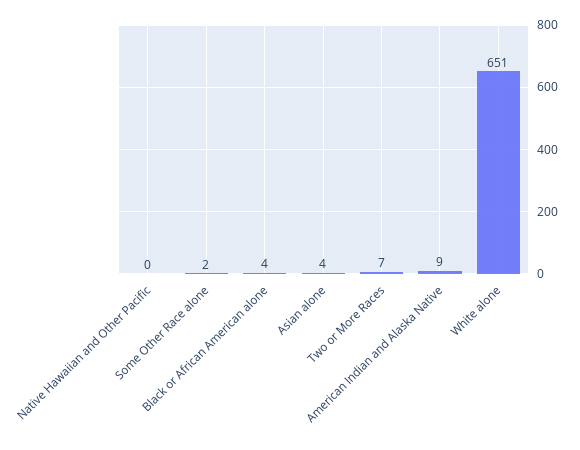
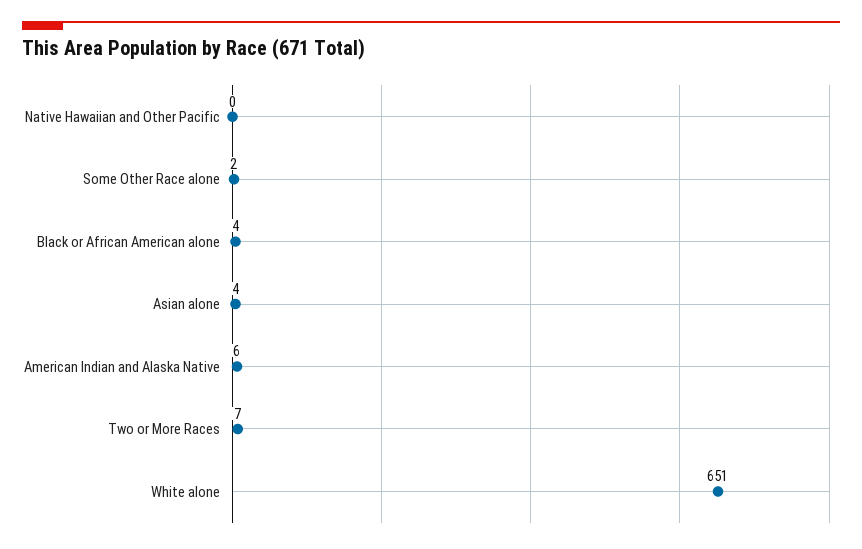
  {
    "Native Hawaiian and Other Pacific": 0,
    "Some Other Race alone": 2,
    "Black or African American alone": 4,
    "Asian alone": 4,
    "Two or More Races": 7,
-   "American Indian and Alaska Native": 9,
+   "American Indian and Alaska Native": 6,
    "White alone": 651
  }

